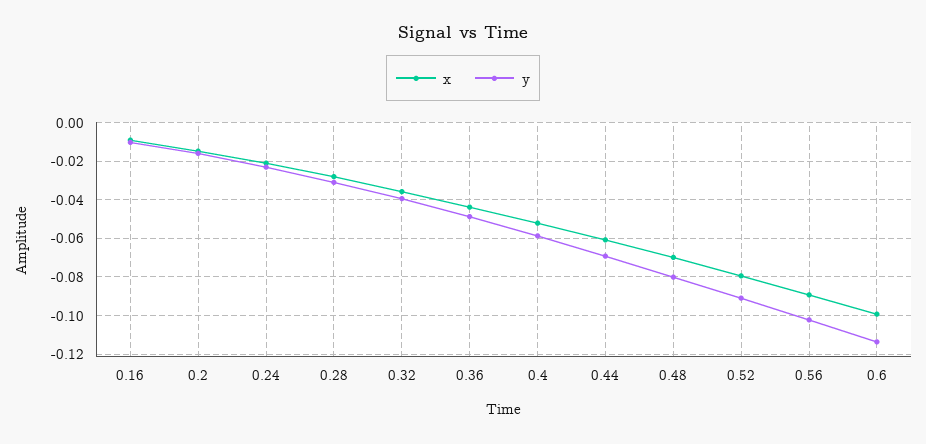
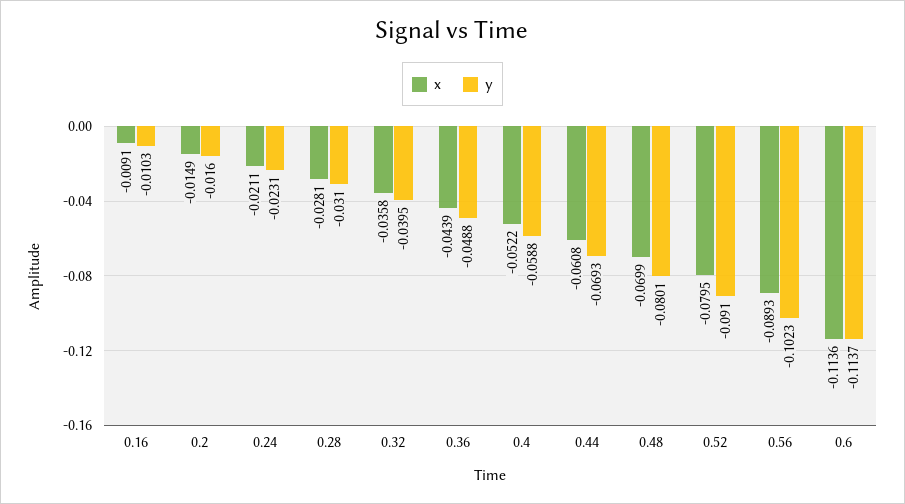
  {
    "x": {
      "0.16": -0.0091,
      "0.2": -0.0149,
      "0.24": -0.0211,
      "0.28": -0.0281,
      "0.32": -0.0358,
      "0.36": -0.0439,
      "0.4": -0.0522,
      "0.44": -0.0608,
      "0.48": -0.0699,
      "0.52": -0.0795,
      "0.56": -0.0893,
-     "0.6": -0.1
+     "0.6": -0.1136
    },
    "y": {
      "0.16": -0.0103,
      "0.2": -0.016,
      "0.24": -0.0231,
      "0.28": -0.031,
      "0.32": -0.0395,
      "0.36": -0.0488,
      "0.4": -0.0588,
      "0.44": -0.0693,
      "0.48": -0.0801,
      "0.52": -0.091,
      "0.56": -0.1023,
      "0.6": -0.1137
    }
  }

